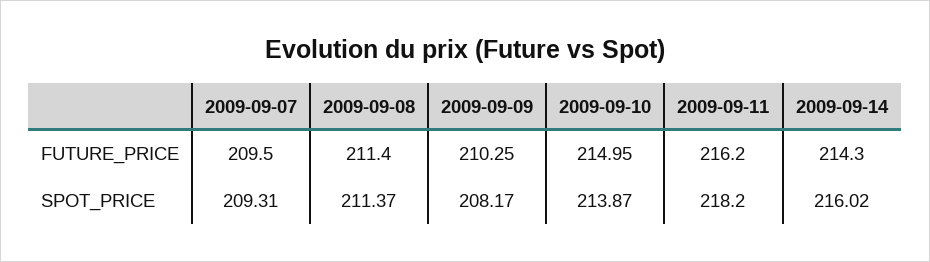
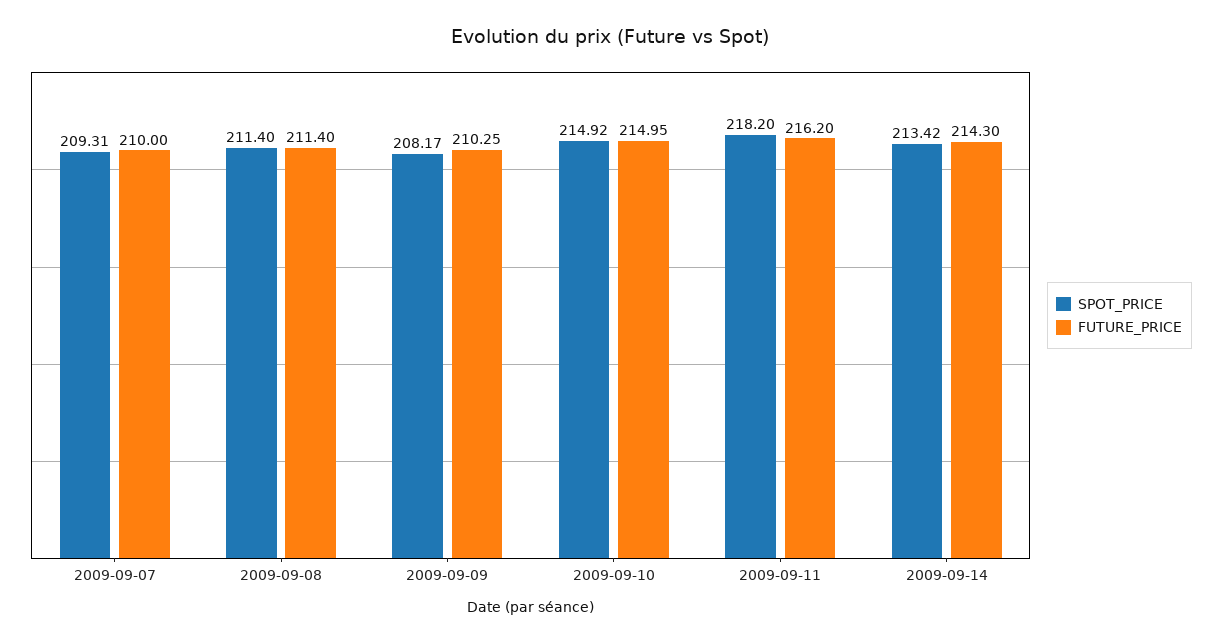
  {
    "FUTURE_PRICE": {
-     "2009-09-07": 209.5,
+     "2009-09-07": 210,
      "2009-09-08": 211.4,
      "2009-09-09": 210.25,
      "2009-09-10": 214.95,
      "2009-09-11": 216.2,
      "2009-09-14": 214.3
    },
    "SPOT_PRICE": {
      "2009-09-07": 209.31,
-     "2009-09-08": 211.37,
+     "2009-09-08": 211.4,
      "2009-09-09": 208.17,
-     "2009-09-10": 213.87,
+     "2009-09-10": 214.92,
      "2009-09-11": 218.2,
-     "2009-09-14": 216.02
+     "2009-09-14": 213.42
    }
  }

